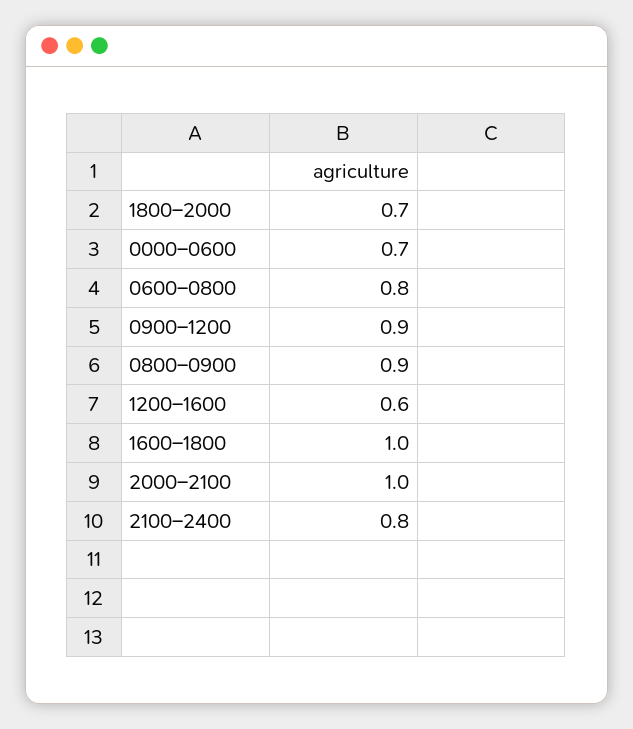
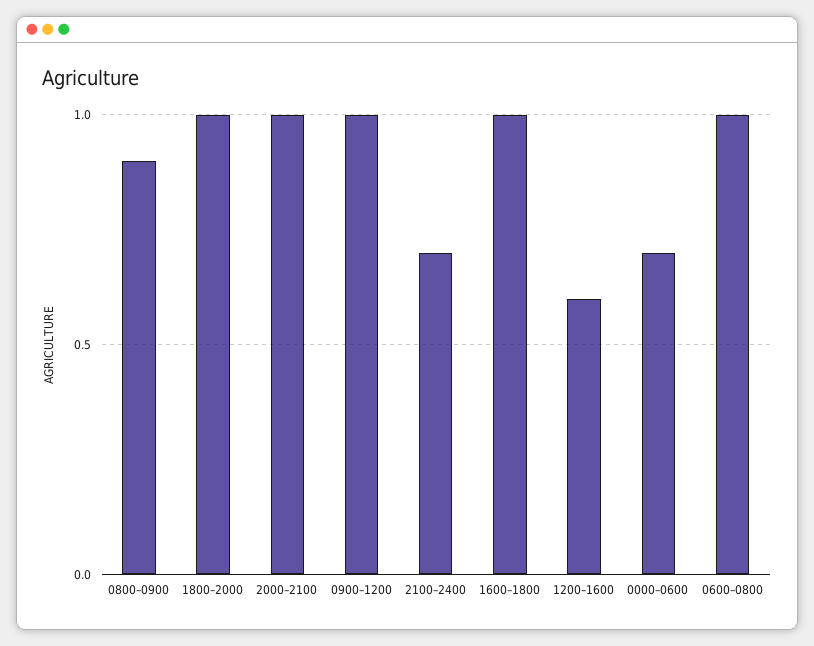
  {
-   "1800–2000": 0.7,
+   "1800–2000": 1,
    "0000–0600": 0.7,
-   "0600–0800": 0.8,
+   "0600–0800": 1,
-   "0900–1200": 0.9,
+   "0900–1200": 1,
    "0800–0900": 0.9,
    "1200–1600": 0.6,
    "1600–1800": 1,
    "2000–2100": 1,
-   "2100–2400": 0.8
+   "2100–2400": 0.7
  }

